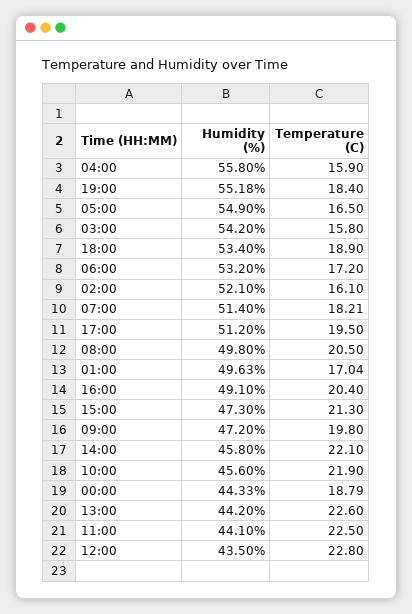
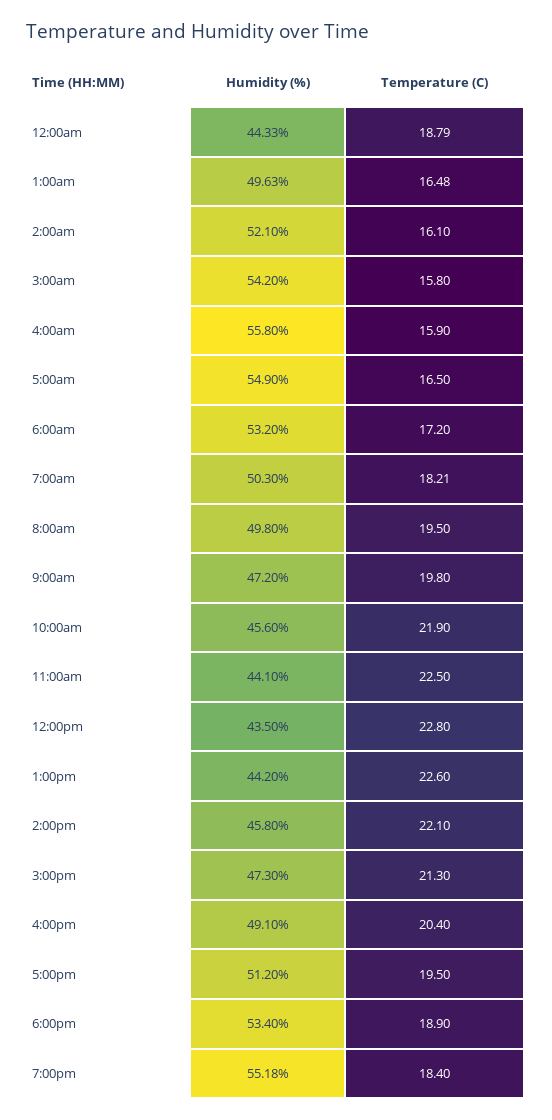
  {
    "Humidity (%)": {
      "04:00": 55.8,
      "19:00": 55.18,
      "05:00": 54.9,
      "03:00": 54.2,
      "18:00": 53.4,
      "06:00": 53.2,
      "02:00": 52.1,
-     "07:00": 51.4,
+     "07:00": 50.3,
      "17:00": 51.2,
      "08:00": 49.8,
      "01:00": 49.63,
      "16:00": 49.1,
      "15:00": 47.3,
      "09:00": 47.2,
      "14:00": 45.8,
      "10:00": 45.6,
      "00:00": 44.33,
      "13:00": 44.2,
      "11:00": 44.1,
      "12:00": 43.5
    },
    "Temperature (C)": {
      "04:00": 15.9,
      "19:00": 18.4,
      "05:00": 16.5,
      "03:00": 15.8,
      "18:00": 18.9,
      "06:00": 17.2,
      "02:00": 16.1,
      "07:00": 18.21,
      "17:00": 19.5,
-     "08:00": 20.5,
+     "08:00": 19.5,
-     "01:00": 17.04,
+     "01:00": 16.48,
      "16:00": 20.4,
      "15:00": 21.3,
      "09:00": 19.8,
      "14:00": 22.1,
      "10:00": 21.9,
      "00:00": 18.79,
      "13:00": 22.6,
      "11:00": 22.5,
      "12:00": 22.8
    }
  }

